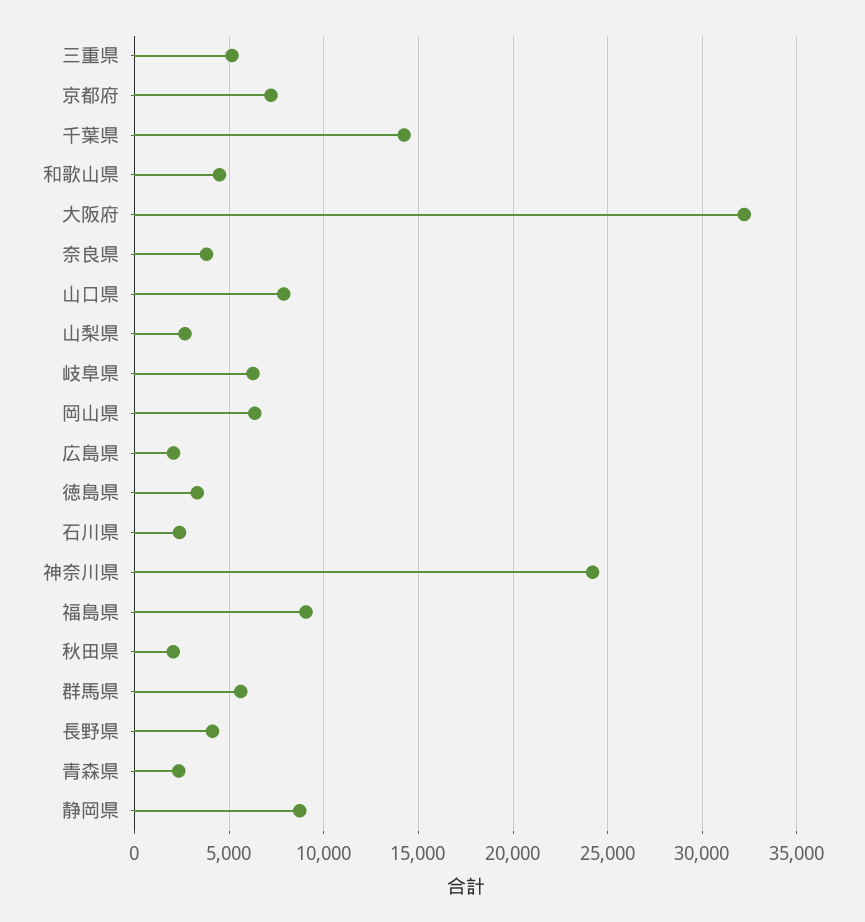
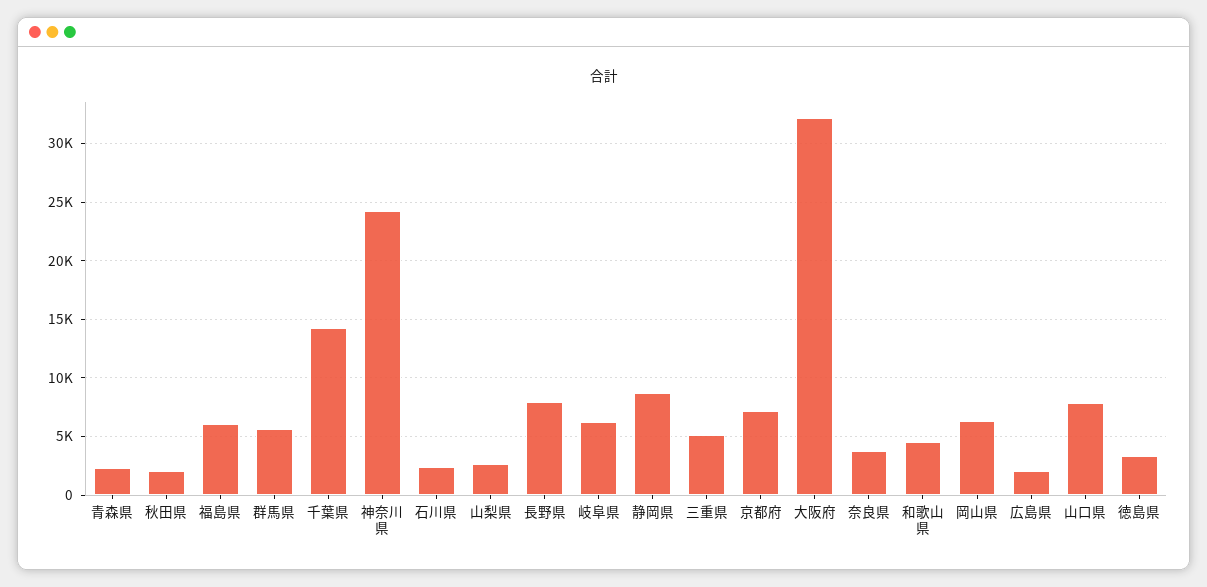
  {
    "三重県": 5000,
    "京都府": 7000,
    "千葉県": 14000,
    "和歌山県": 4500,
    "大阪府": 32000,
    "奈良県": 4000,
    "山口県": 8000,
    "山梨県": 2500,
    "岐阜県": 6500,
    "岡山県": 6500,
    "広島県": 2000,
    "徳島県": 3500,
    "石川県": 2500,
    "神奈川県": 24000,
-   "福島県": 9000,
+   "福島県": 6000,
    "秋田県": 2000,
    "群馬県": 5500,
-   "長野県": 4000,
+   "長野県": 8000,
    "青森県": 2500,
    "静岡県": 8500
  }

